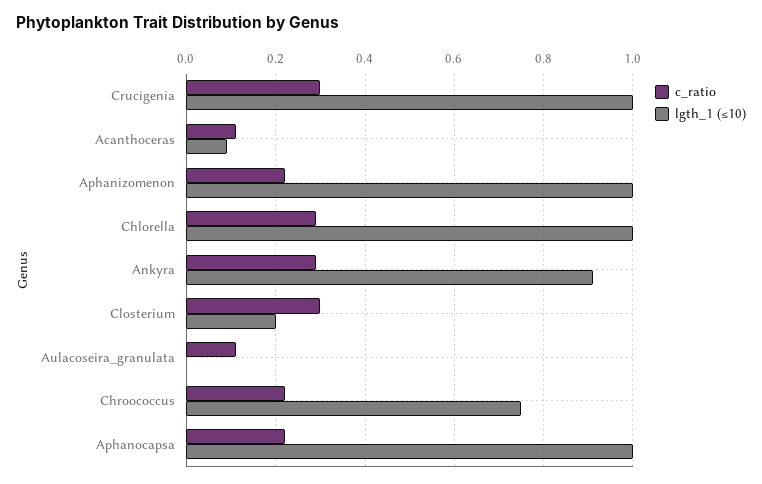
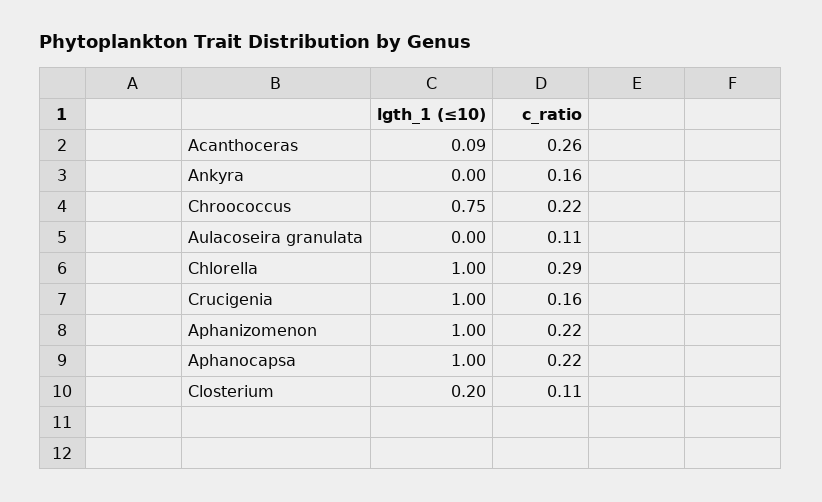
  {
    "c_ratio": {
-     "Crucigenia": 0.3,
+     "Crucigenia": 0.16,
-     "Acanthoceras": 0.1,
+     "Acanthoceras": 0.26,
      "Aphanizomenon": 0.22,
      "Chlorella": 0.29,
-     "Ankyra": 0.3,
+     "Ankyra": 0.16,
-     "Closterium": 0.3,
+     "Closterium": 0.11,
      "Aulacoseira_granulata": 0.11,
      "Chroococcus": 0.22,
      "Aphanocapsa": 0.22
    },
    "lgth_1 (≤10)": {
      "Crucigenia": 1,
      "Acanthoceras": 0.09,
      "Aphanizomenon": 1,
      "Chlorella": 1,
-     "Ankyra": 0.9,
+     "Ankyra": 0,
      "Closterium": 0.2,
      "Aulacoseira_granulata": 0,
      "Chroococcus": 0.75,
      "Aphanocapsa": 1
    }
  }

